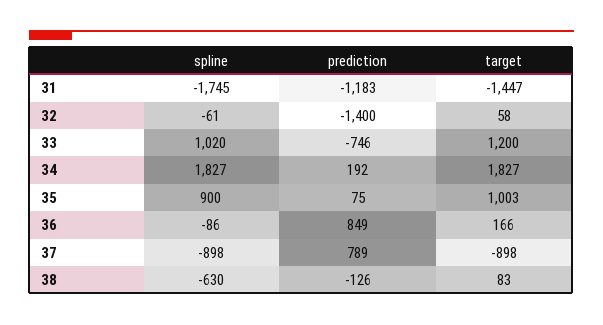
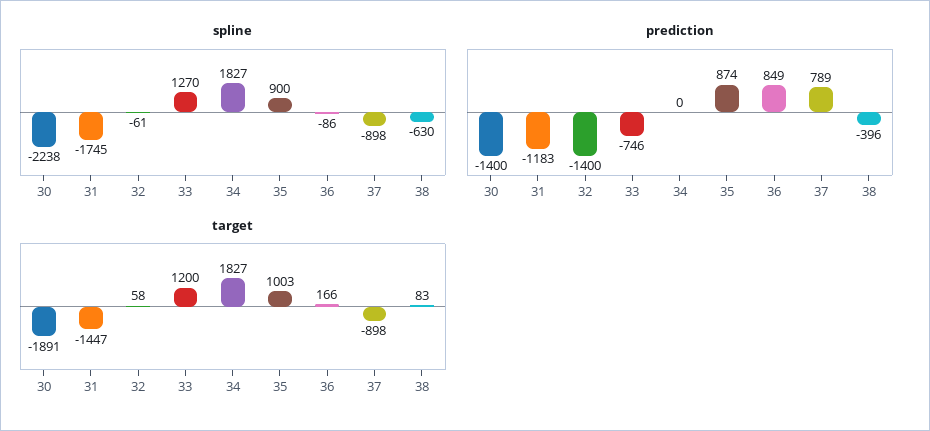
  {
    "spline": {
      "31": -1745,
      "32": -61,
-     "33": 1020,
+     "33": 1270,
      "34": 1827,
      "35": 900,
      "36": -86,
      "37": -898,
-     "38": -630
+     "38": -630,
+     "30": -2238
    },
    "prediction": {
      "31": -1183,
      "32": -1400,
      "33": -746,
-     "34": 192,
+     "34": 0,
-     "35": 75,
+     "35": 874,
      "36": 849,
      "37": 789,
-     "38": -126
+     "38": -396,
+     "30": -1400
    },
    "target": {
      "31": -1447,
      "32": 58,
      "33": 1200,
      "34": 1827,
      "35": 1003,
      "36": 166,
      "37": -898,
-     "38": 83
+     "38": 83,
+     "30": -1891
    }
  }

